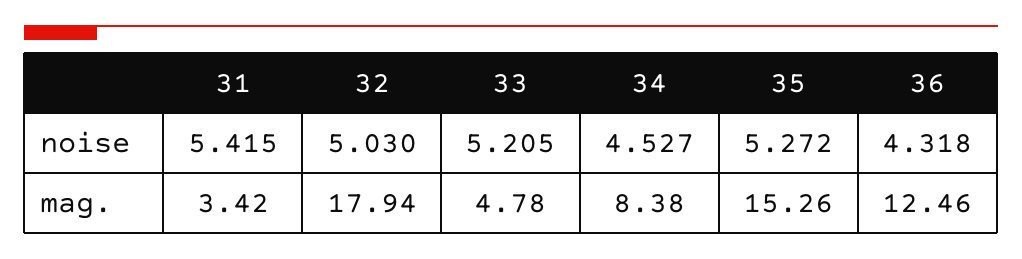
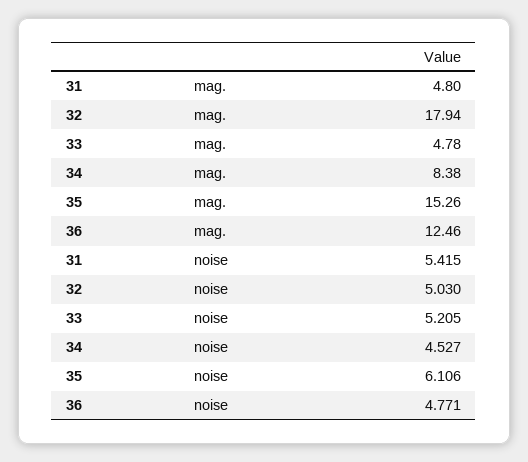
  {
    "31": {
      "noise": 5.415,
-     "mag.": 3.42
+     "mag.": 4.8
    },
    "32": {
      "noise": 5.03,
      "mag.": 17.94
    },
    "33": {
      "noise": 5.205,
      "mag.": 4.78
    },
    "34": {
      "noise": 4.527,
      "mag.": 8.38
    },
    "35": {
-     "noise": 5.272,
+     "noise": 6.106,
      "mag.": 15.26
    },
    "36": {
-     "noise": 4.318,
+     "noise": 4.771,
      "mag.": 12.46
    }
  }

